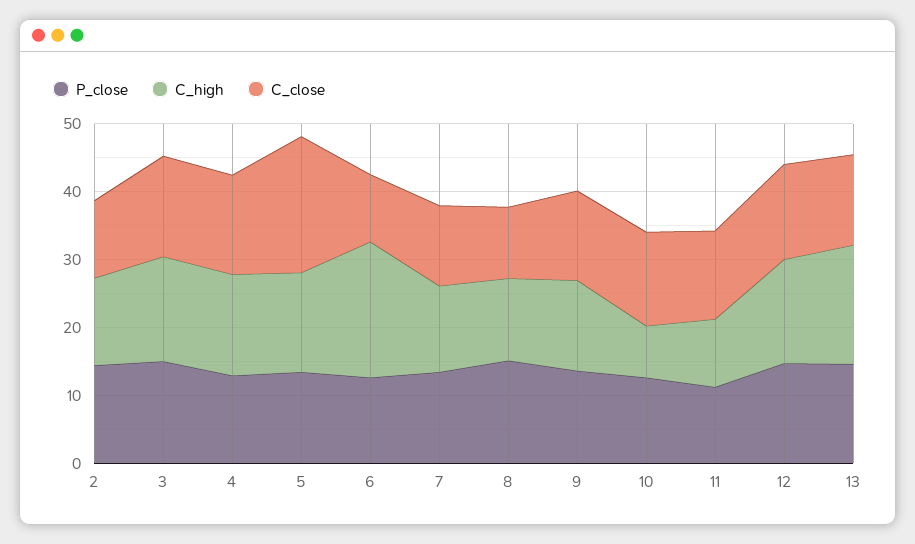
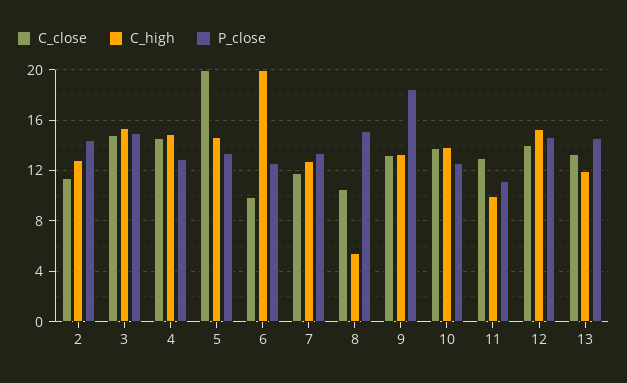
  {
    "P_close": {
      "2": 14.5,
      "3": 15,
      "4": 13,
      "5": 13.5,
      "6": 12.5,
      "7": 13.5,
      "8": 15,
-     "9": 14,
+     "9": 18.5,
      "10": 12.5,
      "11": 11,
      "12": 14.5,
      "13": 14.5
    },
    "C_high": {
      "2": 13,
      "3": 15.5,
      "4": 15,
      "5": 14.5,
      "6": 20,
      "7": 12.5,
-     "8": 12,
+     "8": 5.5,
      "9": 13.5,
-     "10": 8,
+     "10": 14,
      "11": 10,
      "12": 15.5,
-     "13": 18
+     "13": 12
    },
    "C_close": {
      "2": 11.5,
      "3": 15,
      "4": 14.5,
      "5": 20,
      "6": 10,
      "7": 12,
      "8": 10.5,
      "9": 13,
      "10": 14,
      "11": 13,
      "12": 14,
      "13": 13.5
    }
  }

